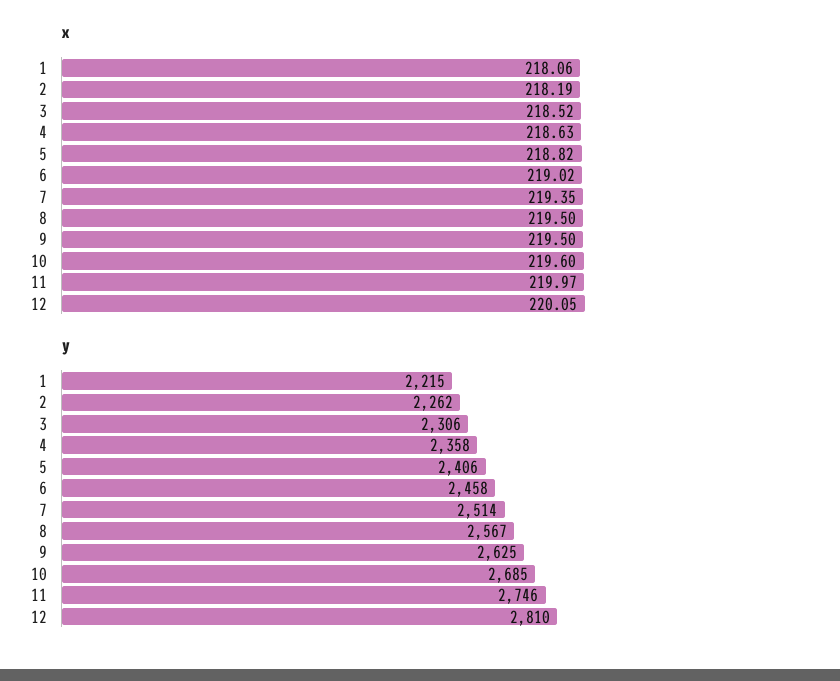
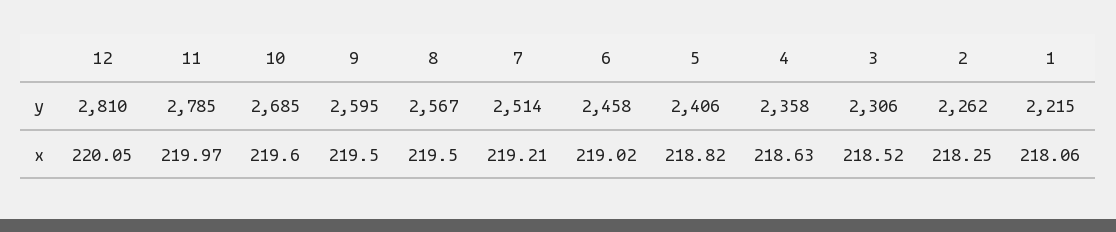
  {
    "x": {
      "1": 218.06,
-     "2": 218.19,
+     "2": 218.25,
      "3": 218.52,
      "4": 218.63,
      "5": 218.82,
      "6": 219.02,
-     "7": 219.35,
+     "7": 219.21,
      "8": 219.5,
      "9": 219.5,
      "10": 219.6,
      "11": 219.97,
      "12": 220.05
    },
    "y": {
      "1": 2215,
      "2": 2262,
      "3": 2306,
      "4": 2358,
      "5": 2406,
      "6": 2458,
      "7": 2514,
      "8": 2567,
-     "9": 2625,
+     "9": 2595,
      "10": 2685,
-     "11": 2746,
+     "11": 2785,
      "12": 2810
    }
  }

